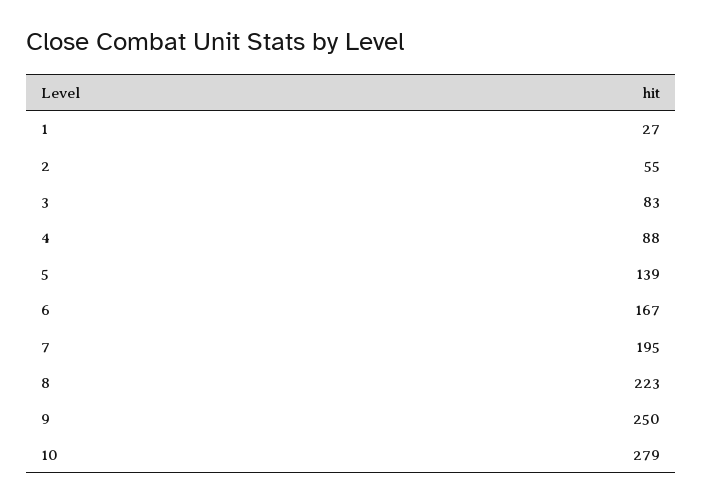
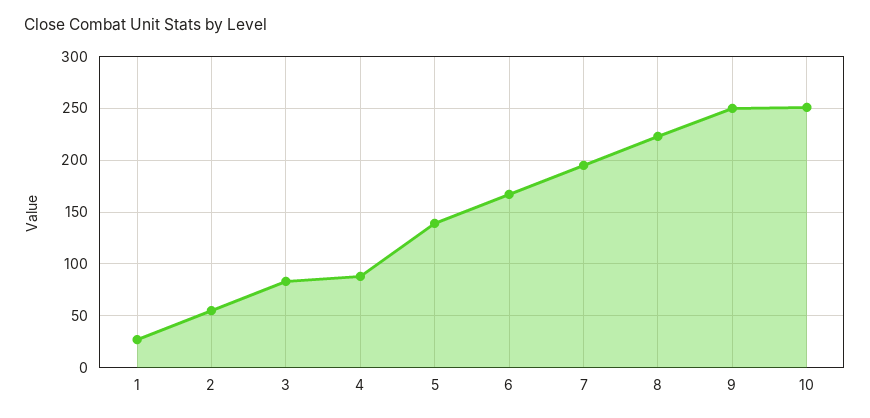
  {
    "1": 27,
    "2": 55,
    "3": 83,
    "4": 88,
    "5": 139,
    "6": 167,
    "7": 195,
    "8": 223,
    "9": 250,
-   "10": 279
+   "10": 250
  }

